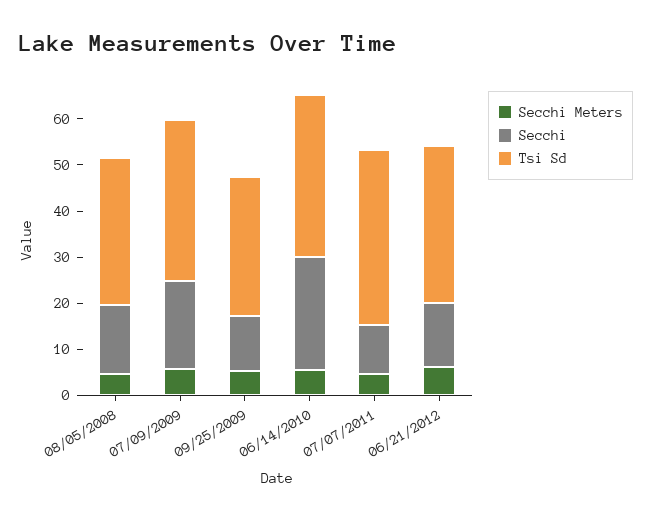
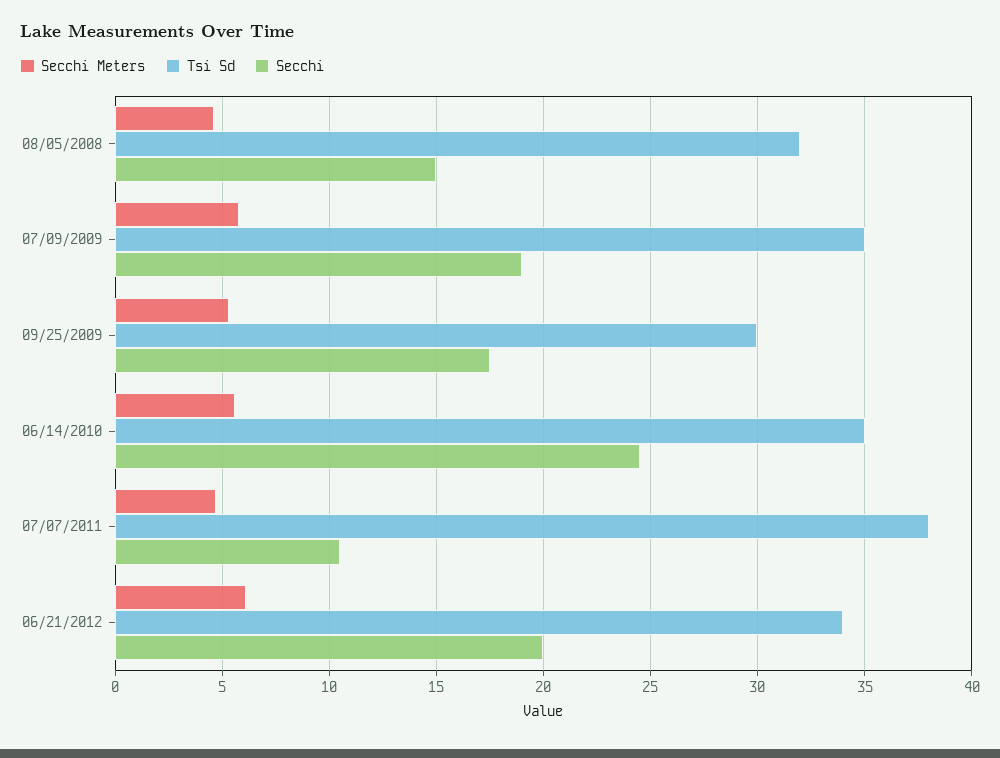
  {
    "Secchi Meters": {
      "08/05/2008": 4.5,
      "07/09/2009": 6,
      "09/25/2009": 5.5,
      "06/14/2010": 5.5,
      "07/07/2011": 4.5,
      "06/21/2012": 6
    },
    "Secchi": {
      "08/05/2008": 15,
      "07/09/2009": 19,
-     "09/25/2009": 12,
+     "09/25/2009": 17.5,
      "06/14/2010": 24.5,
      "07/07/2011": 10.5,
-     "06/21/2012": 14
+     "06/21/2012": 20
    },
    "Tsi Sd": {
      "08/05/2008": 32,
      "07/09/2009": 35,
      "09/25/2009": 30,
      "06/14/2010": 35,
      "07/07/2011": 38,
      "06/21/2012": 34
    }
  }

